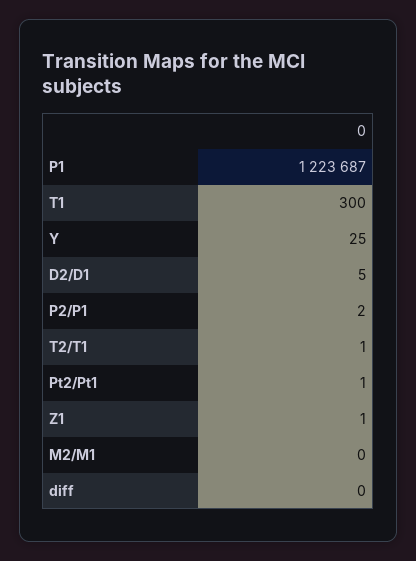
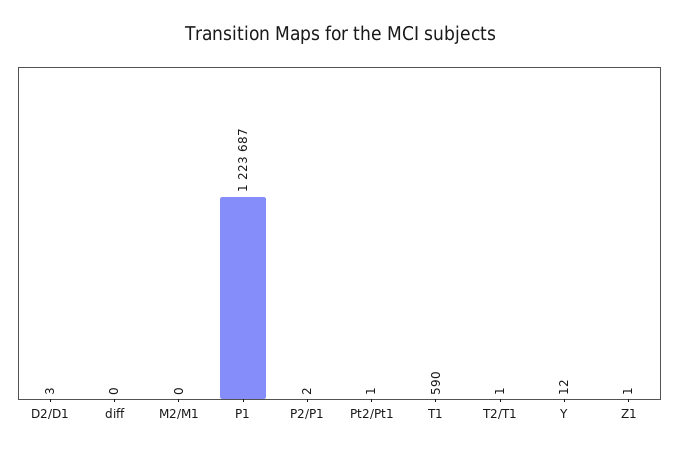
  {
    "P1": 1223687,
-   "T1": 300,
+   "T1": 590,
-   "Y": 25,
+   "Y": 12,
-   "D2/D1": 5,
+   "D2/D1": 3,
    "P2/P1": 2,
    "T2/T1": 1,
    "Pt2/Pt1": 1,
    "Z1": 1,
    "M2/M1": 0,
    "diff": 0
  }

